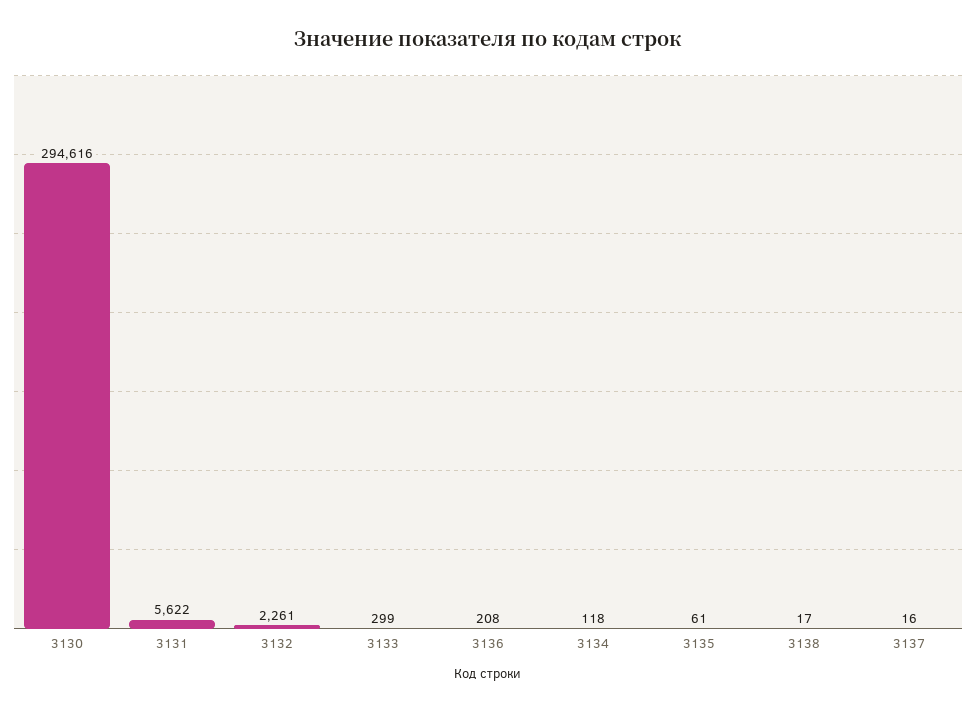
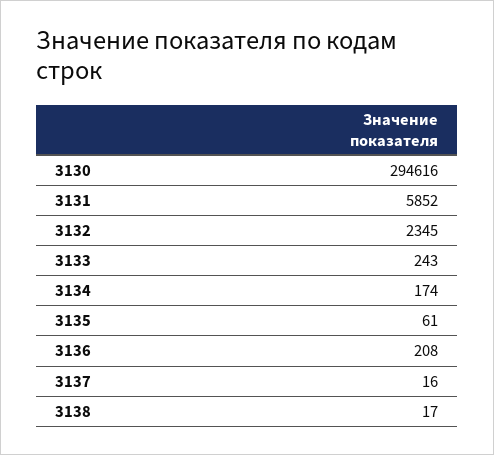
  {
    "3130": 294616,
-   "3131": 5622,
+   "3131": 5852,
-   "3132": 2261,
+   "3132": 2345,
-   "3133": 299,
+   "3133": 243,
    "3136": 208,
-   "3134": 118,
+   "3134": 174,
    "3135": 61,
    "3138": 17,
    "3137": 16
  }

